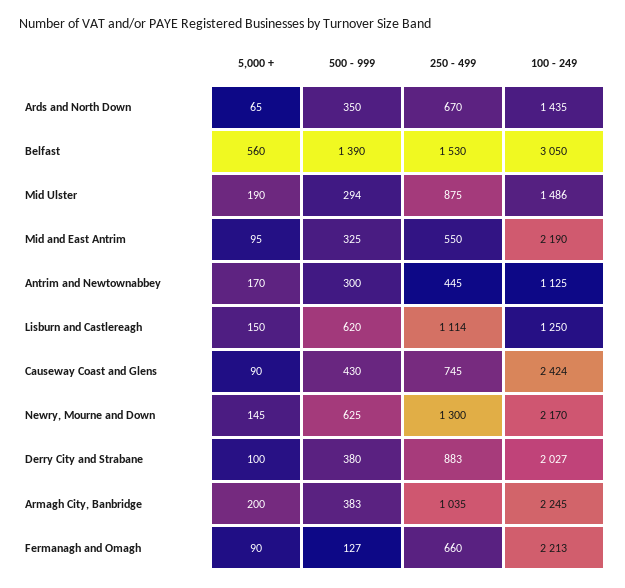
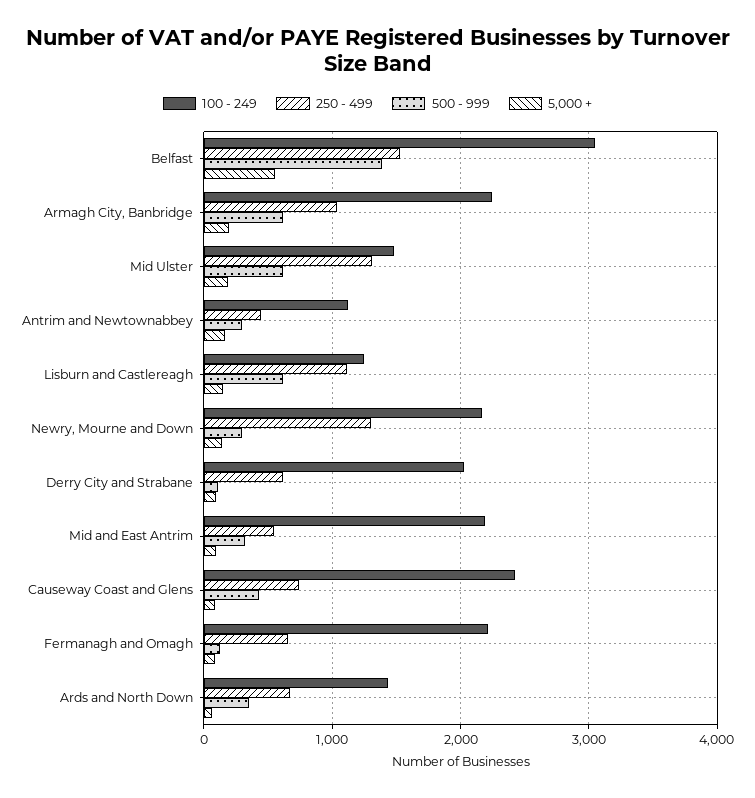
  {
    "5,000 +": {
      "Ards and North Down": 65,
      "Belfast": 560,
      "Mid Ulster": 190,
      "Mid and East Antrim": 95,
      "Antrim and Newtownabbey": 170,
      "Lisburn and Castlereagh": 150,
      "Causeway Coast and Glens": 90,
      "Newry, Mourne and Down": 145,
      "Derry City and Strabane": 100,
      "Armagh City, Banbridge": 200,
      "Fermanagh and Omagh": 90
    },
    "500 - 999": {
      "Ards and North Down": 350,
      "Belfast": 1390,
-     "Mid Ulster": 294,
+     "Mid Ulster": 600,
      "Mid and East Antrim": 325,
      "Antrim and Newtownabbey": 300,
      "Lisburn and Castlereagh": 620,
      "Causeway Coast and Glens": 430,
-     "Newry, Mourne and Down": 625,
+     "Newry, Mourne and Down": 300,
-     "Derry City and Strabane": 380,
+     "Derry City and Strabane": 100,
-     "Armagh City, Banbridge": 383,
+     "Armagh City, Banbridge": 600,
      "Fermanagh and Omagh": 127
    },
    "250 - 499": {
      "Ards and North Down": 670,
      "Belfast": 1530,
-     "Mid Ulster": 875,
+     "Mid Ulster": 1300,
      "Mid and East Antrim": 550,
      "Antrim and Newtownabbey": 445,
      "Lisburn and Castlereagh": 1114,
      "Causeway Coast and Glens": 745,
      "Newry, Mourne and Down": 1300,
-     "Derry City and Strabane": 883,
+     "Derry City and Strabane": 600,
      "Armagh City, Banbridge": 1035,
      "Fermanagh and Omagh": 660
    },
    "100 - 249": {
      "Ards and North Down": 1435,
      "Belfast": 3050,
      "Mid Ulster": 1486,
      "Mid and East Antrim": 2190,
      "Antrim and Newtownabbey": 1125,
      "Lisburn and Castlereagh": 1250,
      "Causeway Coast and Glens": 2424,
      "Newry, Mourne and Down": 2170,
      "Derry City and Strabane": 2027,
      "Armagh City, Banbridge": 2245,
      "Fermanagh and Omagh": 2213
    }
  }

